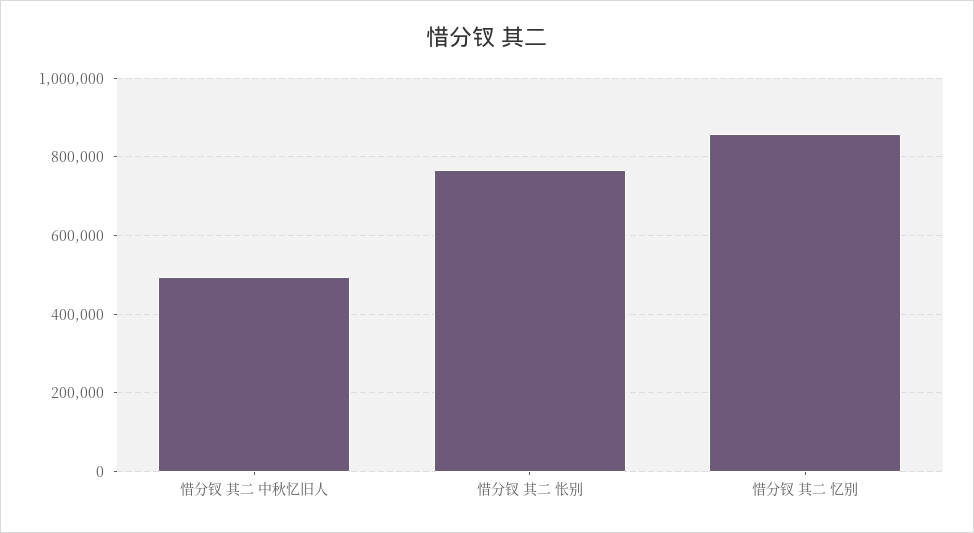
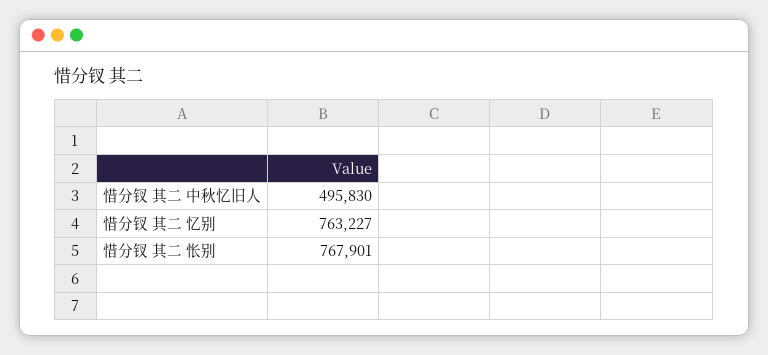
  {
    "惜分钗 其二 中秋忆旧人": 495830,
    "惜分钗 其二 怅别": 767901,
-   "惜分钗 其二 忆别": 860000
+   "惜分钗 其二 忆别": 763227
  }

